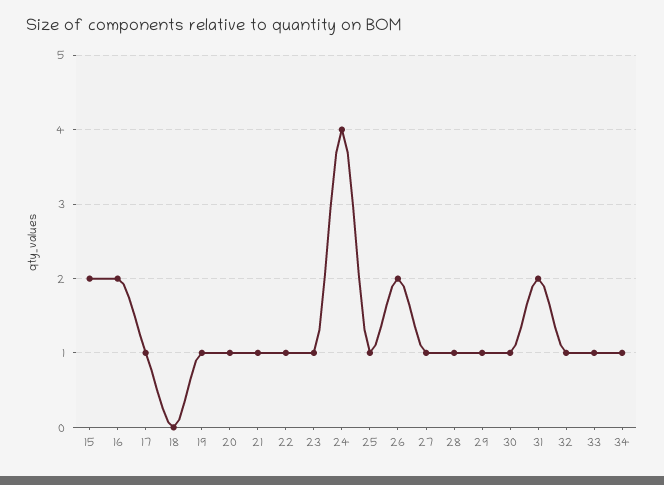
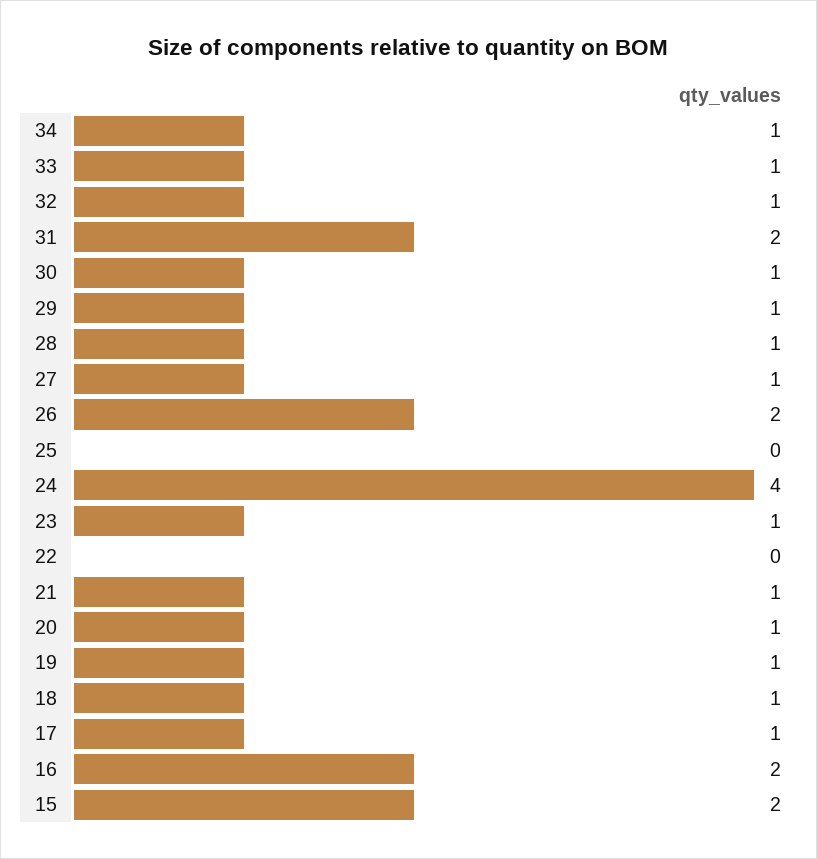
  {
    "15": 2,
    "16": 2,
    "17": 1,
-   "18": 0,
+   "18": 1,
    "19": 1,
    "20": 1,
    "21": 1,
-   "22": 1,
+   "22": 0,
    "23": 1,
    "24": 4,
-   "25": 1,
+   "25": 0,
    "26": 2,
    "27": 1,
    "28": 1,
    "29": 1,
    "30": 1,
    "31": 2,
    "32": 1,
    "33": 1,
    "34": 1
  }

